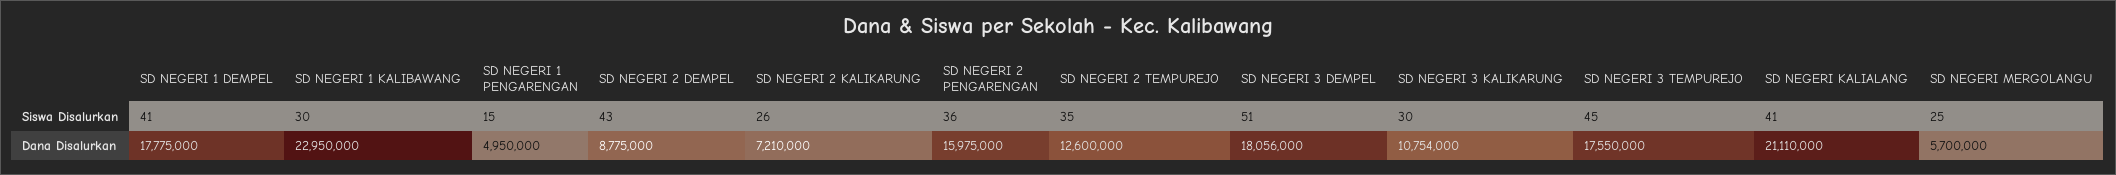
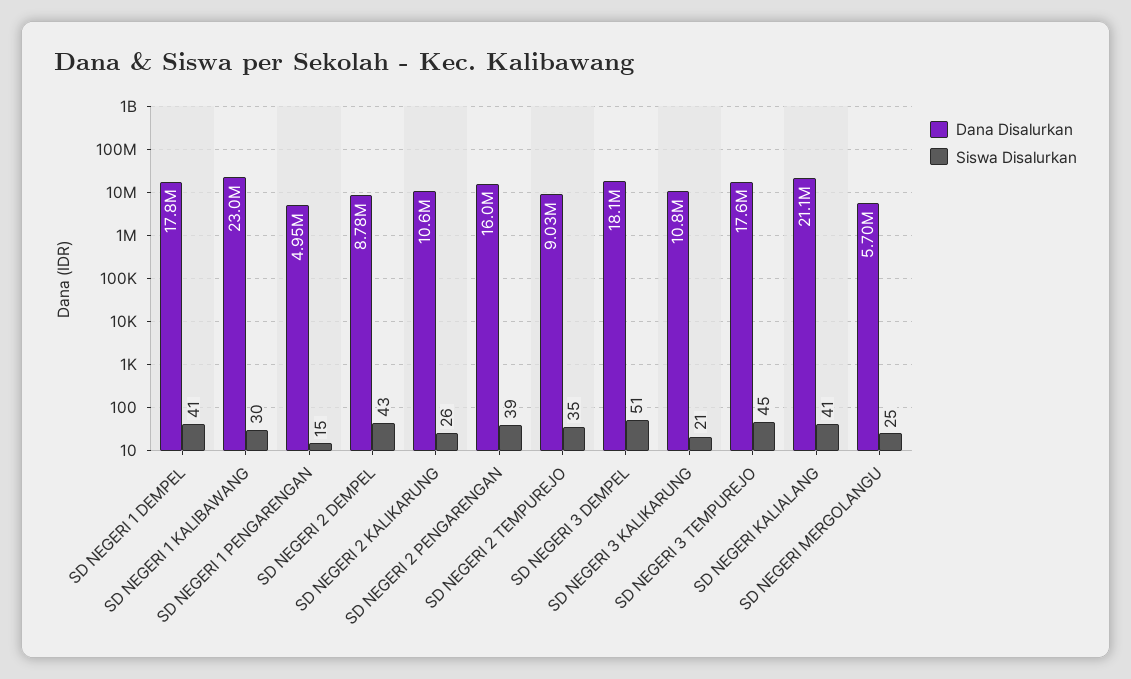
  {
    "Siswa Disalurkan": {
      "SD NEGERI 1 DEMPEL": 41,
      "SD NEGERI 1 KALIBAWANG": 30,
      "SD NEGERI 1 PENGARENGAN": 15,
      "SD NEGERI 2 DEMPEL": 43,
      "SD NEGERI 2 KALIKARUNG": 26,
-     "SD NEGERI 2 PENGARENGAN": 36,
+     "SD NEGERI 2 PENGARENGAN": 39,
      "SD NEGERI 2 TEMPUREJO": 35,
      "SD NEGERI 3 DEMPEL": 51,
-     "SD NEGERI 3 KALIKARUNG": 30,
+     "SD NEGERI 3 KALIKARUNG": 21,
      "SD NEGERI 3 TEMPUREJO": 45,
      "SD NEGERI KALIALANG": 41,
      "SD NEGERI MERGOLANGU": 25
    },
    "Dana Disalurkan": {
      "SD NEGERI 1 DEMPEL": 17775000,
      "SD NEGERI 1 KALIBAWANG": 22950000,
      "SD NEGERI 1 PENGARENGAN": 4950000,
      "SD NEGERI 2 DEMPEL": 8775000,
-     "SD NEGERI 2 KALIKARUNG": 7210000,
+     "SD NEGERI 2 KALIKARUNG": 10600000,
      "SD NEGERI 2 PENGARENGAN": 15975000,
-     "SD NEGERI 2 TEMPUREJO": 12600000,
+     "SD NEGERI 2 TEMPUREJO": 9030000,
      "SD NEGERI 3 DEMPEL": 18056000,
      "SD NEGERI 3 KALIKARUNG": 10754000,
      "SD NEGERI 3 TEMPUREJO": 17550000,
      "SD NEGERI KALIALANG": 21110000,
      "SD NEGERI MERGOLANGU": 5700000
    }
  }

